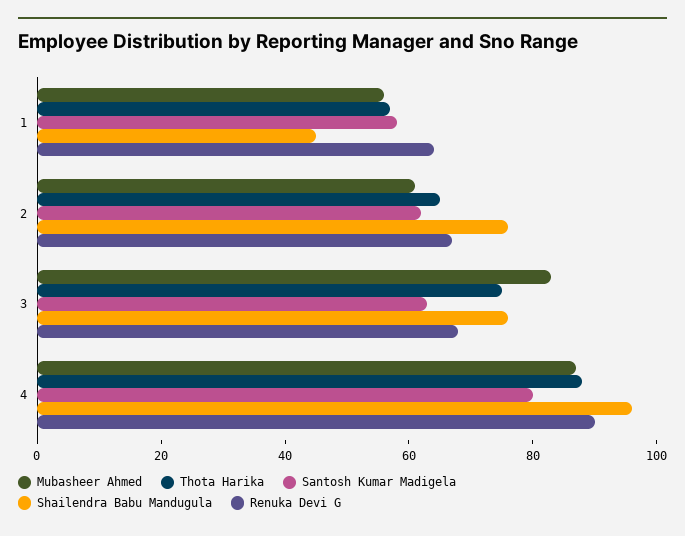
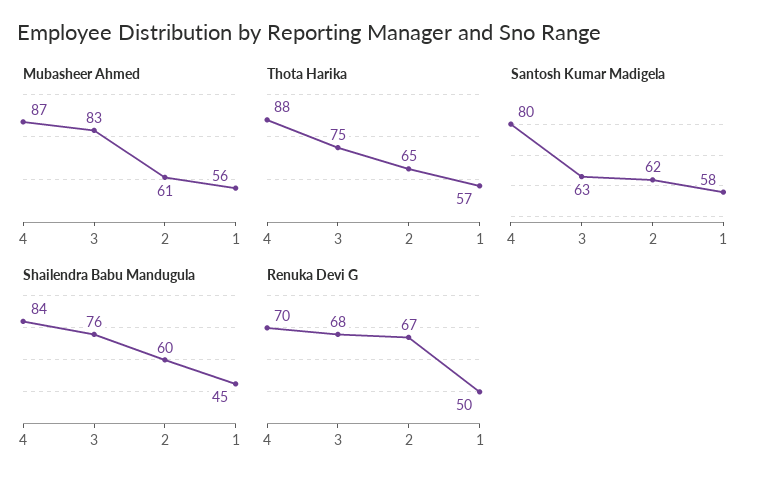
  {
    "Mubasheer Ahmed": {
      "1": 56,
      "2": 61,
      "3": 83,
      "4": 87
    },
    "Thota Harika": {
      "1": 57,
      "2": 65,
      "3": 75,
      "4": 88
    },
    "Santosh Kumar Madigela": {
      "1": 58,
      "2": 62,
      "3": 63,
      "4": 80
    },
    "Shailendra Babu Mandugula": {
      "1": 45,
-     "2": 75,
+     "2": 60,
      "3": 76,
-     "4": 95
+     "4": 84
    },
    "Renuka Devi G": {
-     "1": 65,
+     "1": 50,
      "2": 67,
      "3": 68,
-     "4": 90
+     "4": 70
    }
  }

